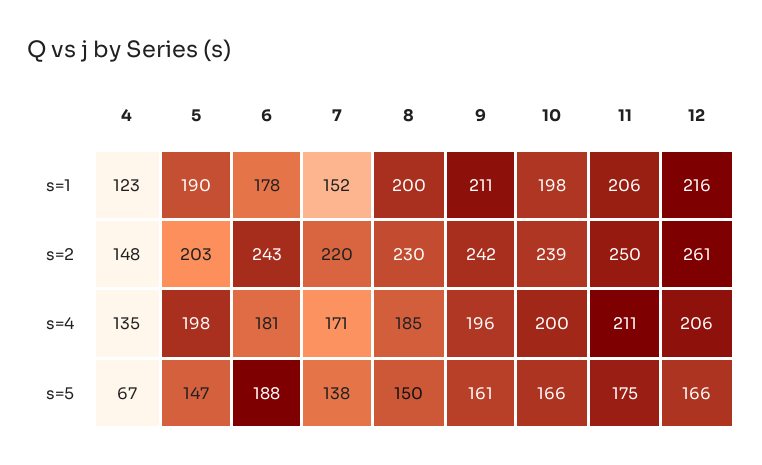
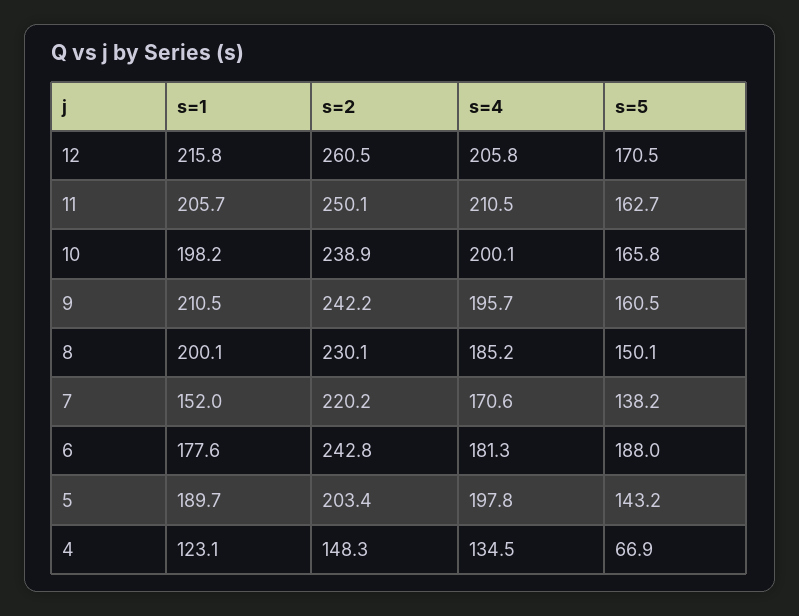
  {
    "4": {
      "s=1": 123.1,
      "s=2": 148.3,
      "s=4": 134.5,
      "s=5": 66.9
    },
    "5": {
      "s=1": 189.7,
      "s=2": 203.4,
      "s=4": 197.8,
-     "s=5": 147
+     "s=5": 143.2
    },
    "6": {
      "s=1": 177.6,
      "s=2": 242.8,
      "s=4": 181.3,
      "s=5": 188
    },
    "7": {
      "s=1": 152,
      "s=2": 220.2,
      "s=4": 170.6,
      "s=5": 138.2
    },
    "8": {
      "s=1": 200.1,
      "s=2": 230.1,
      "s=4": 185.2,
      "s=5": 150.1
    },
    "9": {
      "s=1": 210.5,
      "s=2": 242.2,
      "s=4": 195.7,
      "s=5": 160.5
    },
    "10": {
      "s=1": 198.2,
      "s=2": 238.9,
      "s=4": 200.1,
      "s=5": 165.8
    },
    "11": {
      "s=1": 205.7,
      "s=2": 250.1,
      "s=4": 210.5,
-     "s=5": 175
+     "s=5": 162.7
    },
    "12": {
      "s=1": 215.8,
      "s=2": 260.5,
      "s=4": 205.8,
-     "s=5": 166
+     "s=5": 170.5
    }
  }

